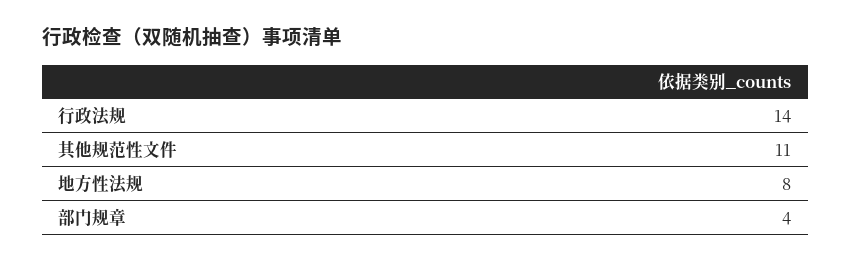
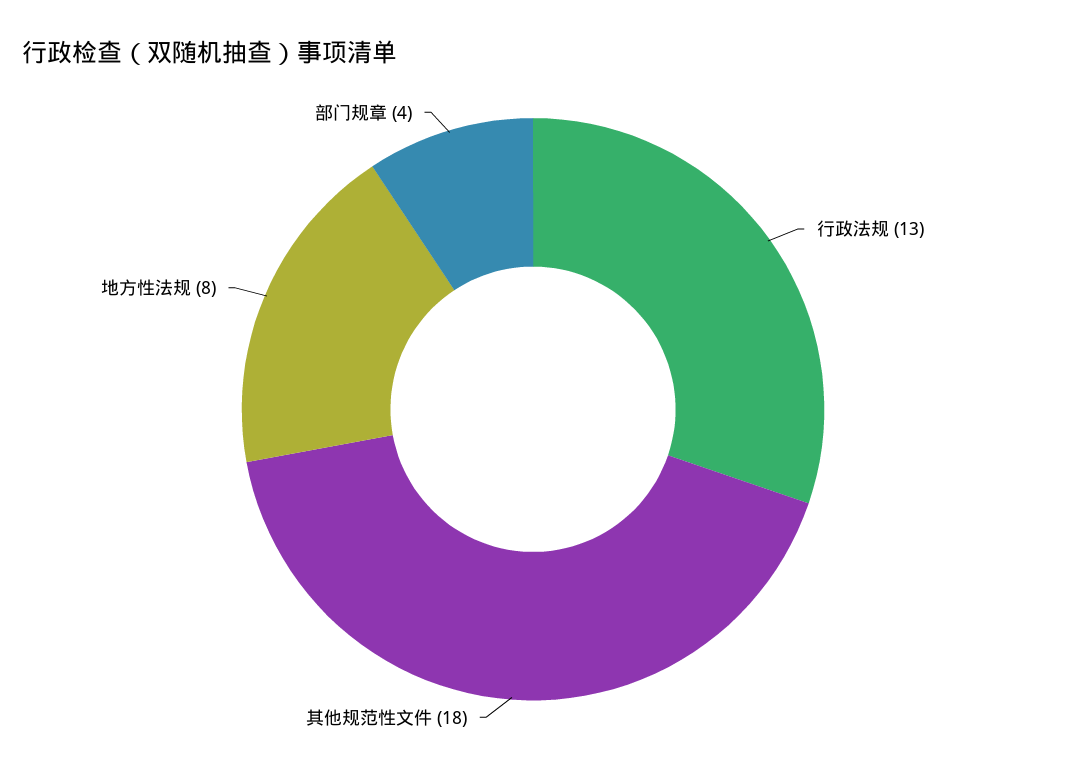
  {
-   "行政法规": 14,
+   "行政法规": 13,
-   "其他规范性文件": 11,
+   "其他规范性文件": 18,
    "地方性法规": 8,
    "部门规章": 4
  }

